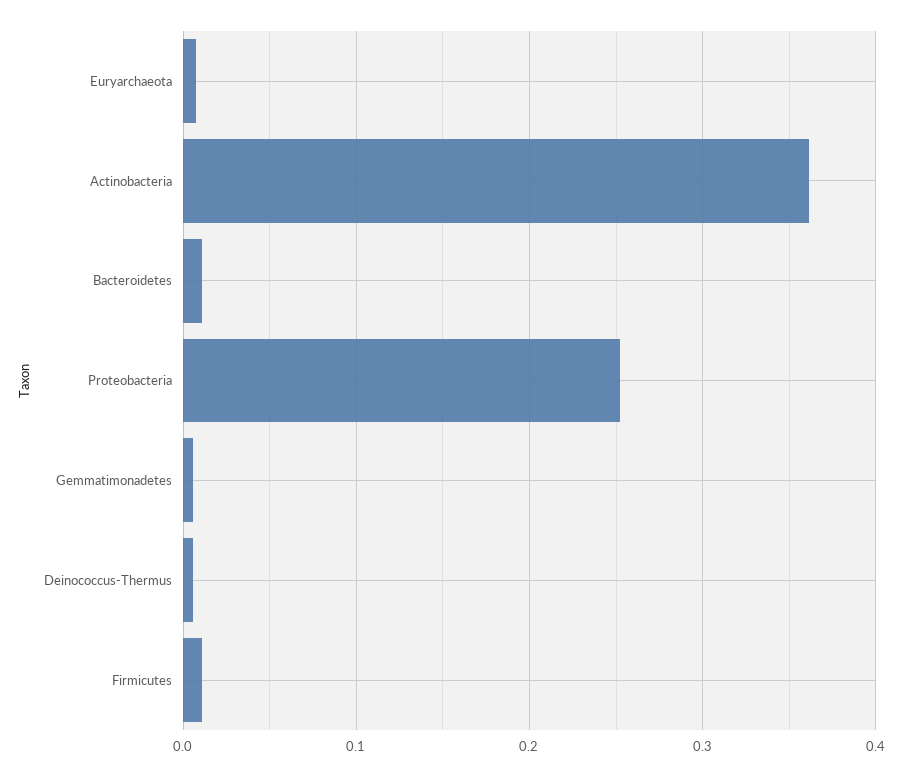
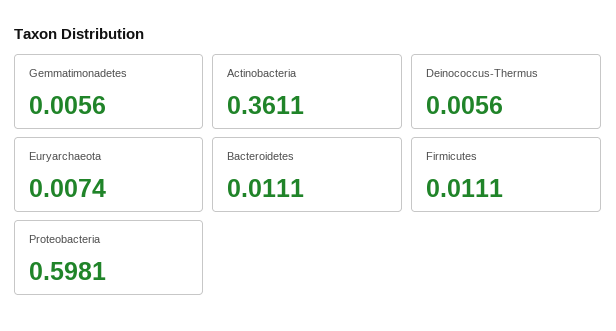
  {
    "Euryarchaeota": 0.0074,
    "Actinobacteria": 0.3611,
    "Bacteroidetes": 0.0111,
-   "Proteobacteria": 0.25,
+   "Proteobacteria": 0.5981,
    "Gemmatimonadetes": 0.0056,
    "Deinococcus-Thermus": 0.0056,
    "Firmicutes": 0.0111
  }

